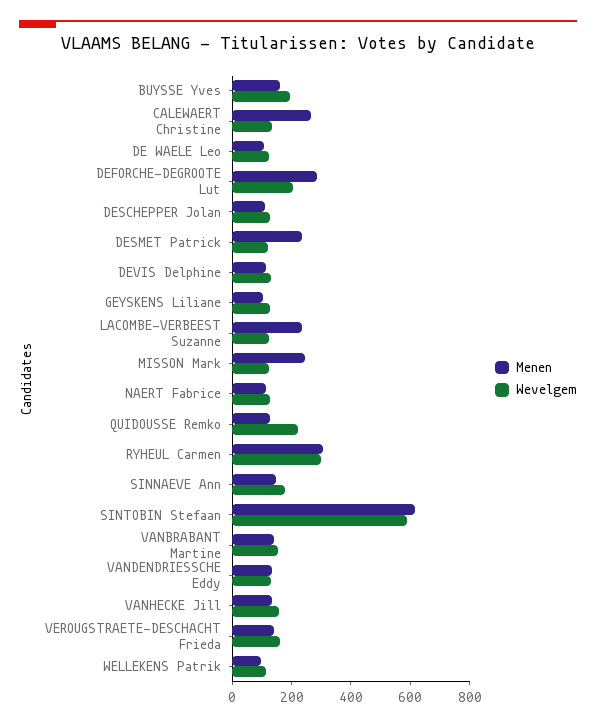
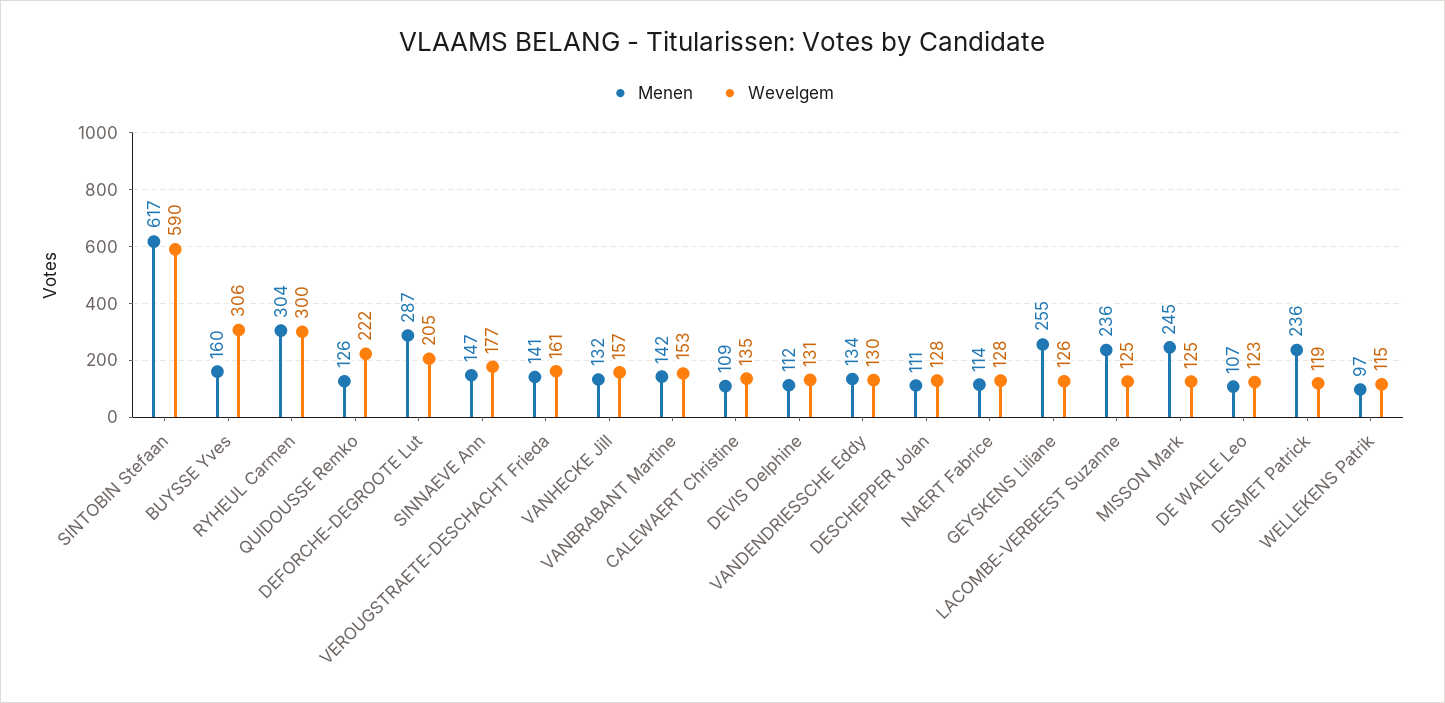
  {
    "Menen": {
      "BUYSSE Yves": 160,
-     "CALEWAERT Christine": 250,
+     "CALEWAERT Christine": 109,
      "DE WAELE Leo": 107,
      "DEFORCHE-DEGROOTE Lut": 287,
      "DESCHEPPER Jolan": 111,
      "DESMET Patrick": 236,
      "DEVIS Delphine": 112,
-     "GEYSKENS Liliane": 100,
+     "GEYSKENS Liliane": 255,
      "LACOMBE-VERBEEST Suzanne": 236,
      "MISSON Mark": 245,
      "NAERT Fabrice": 114,
      "QUIDOUSSE Remko": 126,
      "RYHEUL Carmen": 304,
      "SINNAEVE Ann": 147,
      "SINTOBIN Stefaan": 617,
      "VANBRABANT Martine": 142,
      "VANDENDRIESSCHE Eddy": 134,
      "VANHECKE Jill": 132,
      "VEROUGSTRAETE-DESCHACHT Frieda": 141,
      "WELLEKENS Patrik": 97
    },
    "Wevelgem": {
-     "BUYSSE Yves": 200,
+     "BUYSSE Yves": 306,
      "CALEWAERT Christine": 135,
      "DE WAELE Leo": 123,
      "DEFORCHE-DEGROOTE Lut": 205,
      "DESCHEPPER Jolan": 128,
      "DESMET Patrick": 119,
      "DEVIS Delphine": 131,
      "GEYSKENS Liliane": 126,
      "LACOMBE-VERBEEST Suzanne": 125,
      "MISSON Mark": 125,
      "NAERT Fabrice": 128,
      "QUIDOUSSE Remko": 222,
      "RYHEUL Carmen": 300,
      "SINNAEVE Ann": 177,
      "SINTOBIN Stefaan": 590,
      "VANBRABANT Martine": 153,
      "VANDENDRIESSCHE Eddy": 130,
      "VANHECKE Jill": 157,
      "VEROUGSTRAETE-DESCHACHT Frieda": 161,
      "WELLEKENS Patrik": 115
    }
  }

